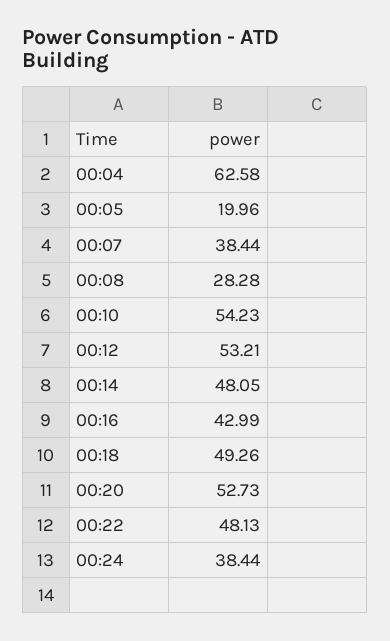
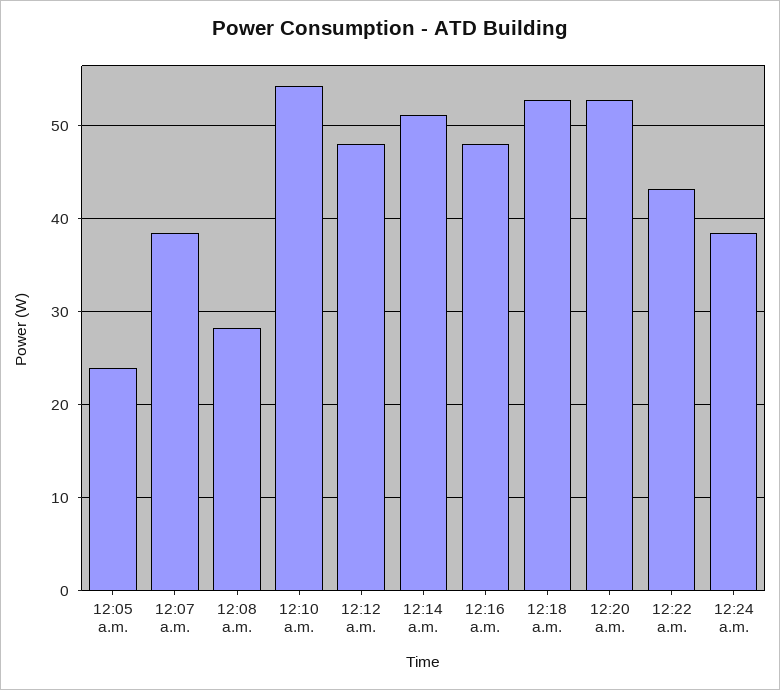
  {
-   "00:04": 62.58,
-   "00:05": 19.96,
+   "00:05": 24,
    "00:07": 38.44,
    "00:08": 28.28,
    "00:10": 54.23,
-   "00:12": 53.21,
+   "00:12": 48,
-   "00:14": 48.05,
+   "00:14": 51,
-   "00:16": 42.99,
+   "00:16": 48,
-   "00:18": 49.26,
+   "00:18": 53,
    "00:20": 52.73,
-   "00:22": 48.13,
+   "00:22": 43,
    "00:24": 38.44
  }

